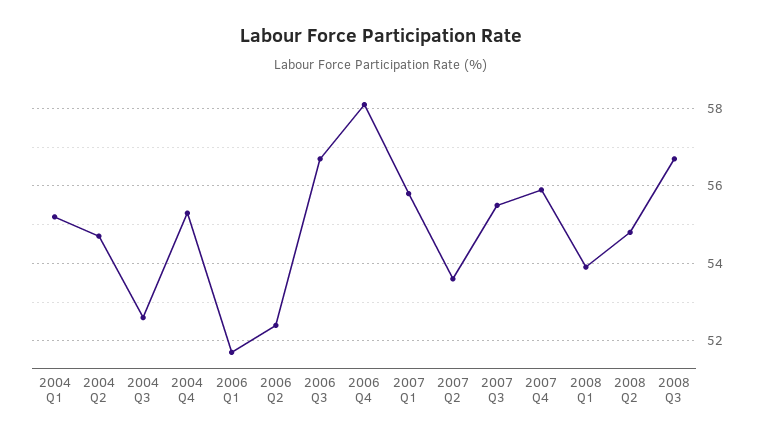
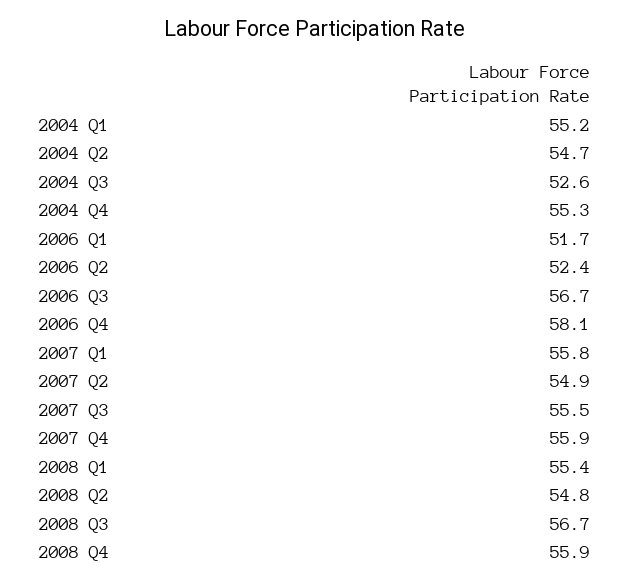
  {
    "2004 Q1": 55.2,
    "2004 Q2": 54.7,
    "2004 Q3": 52.6,
    "2004 Q4": 55.3,
    "2006 Q1": 51.7,
    "2006 Q2": 52.4,
    "2006 Q3": 56.7,
    "2006 Q4": 58.1,
    "2007 Q1": 55.8,
-   "2007 Q2": 53.5,
+   "2007 Q2": 54.9,
    "2007 Q3": 55.5,
    "2007 Q4": 55.9,
-   "2008 Q1": 54,
+   "2008 Q1": 55.4,
    "2008 Q2": 54.8,
-   "2008 Q3": 56.7
+   "2008 Q3": 56.7,
+   "2008 Q4": 55.9
  }

